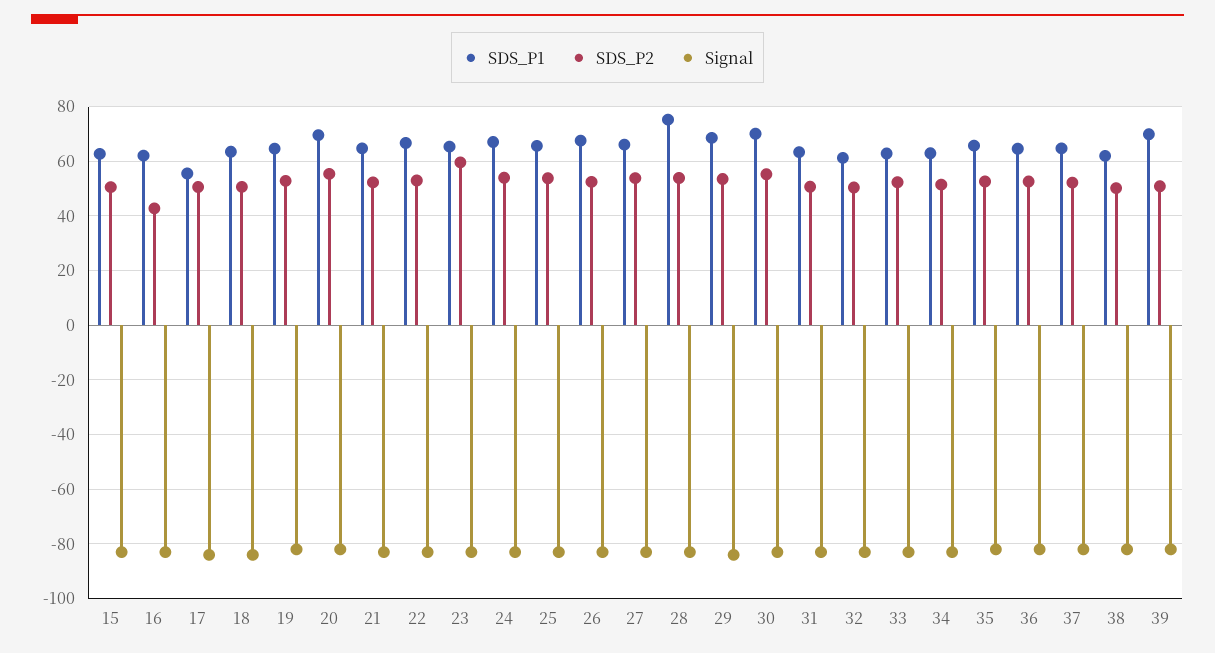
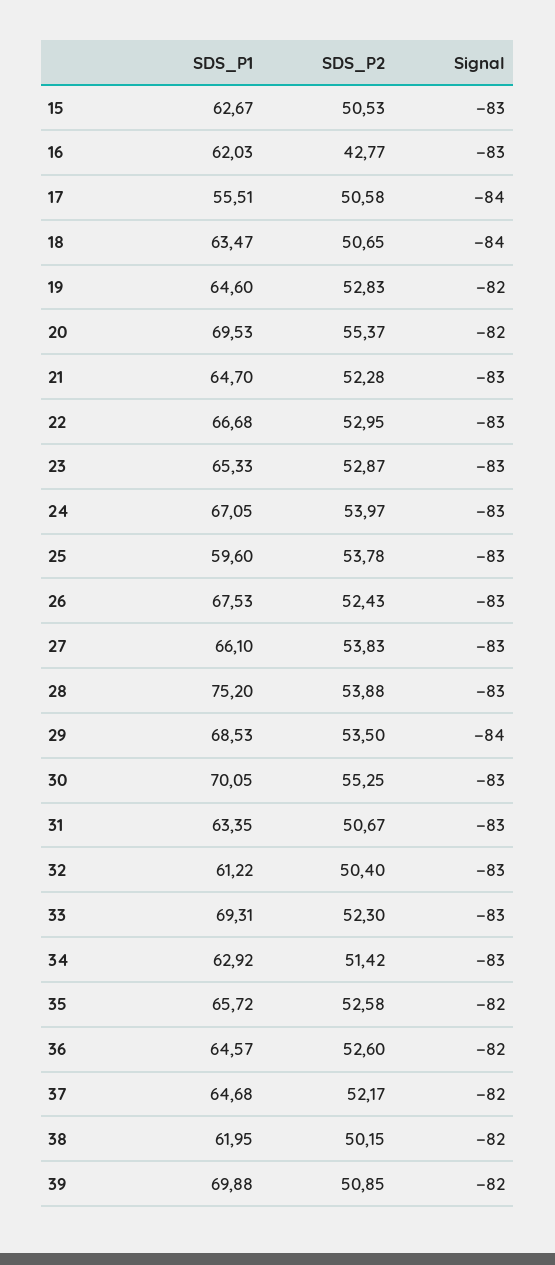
  {
    "SDS_P1": {
      "15": 62.67,
      "16": 62.03,
      "17": 55.51,
      "18": 63.47,
      "19": 64.6,
      "20": 69.53,
      "21": 64.7,
      "22": 66.68,
      "23": 65.33,
      "24": 67.05,
-     "25": 65,
+     "25": 59.6,
      "26": 67.53,
      "27": 66.1,
      "28": 75.2,
      "29": 68.53,
      "30": 70.05,
      "31": 63.35,
      "32": 61.22,
-     "33": 62.5,
+     "33": 69.31,
      "34": 62.92,
      "35": 65.72,
      "36": 64.57,
      "37": 64.68,
      "38": 61.95,
      "39": 69.88
    },
    "SDS_P2": {
      "15": 50.53,
      "16": 42.77,
      "17": 50.58,
      "18": 50.65,
      "19": 52.83,
      "20": 55.37,
      "21": 52.28,
      "22": 52.95,
-     "23": 60,
+     "23": 52.87,
      "24": 53.97,
      "25": 53.78,
      "26": 52.43,
      "27": 53.83,
      "28": 53.88,
      "29": 53.5,
      "30": 55.25,
      "31": 50.67,
      "32": 50.4,
      "33": 52.3,
      "34": 51.42,
      "35": 52.58,
      "36": 52.6,
      "37": 52.17,
      "38": 50.15,
      "39": 50.85
    },
    "Signal": {
      "15": -83,
      "16": -83,
      "17": -84,
      "18": -84,
      "19": -82,
      "20": -82,
      "21": -83,
      "22": -83,
      "23": -83,
      "24": -83,
      "25": -83,
      "26": -83,
      "27": -83,
      "28": -83,
      "29": -84,
      "30": -83,
      "31": -83,
      "32": -83,
      "33": -83,
      "34": -83,
      "35": -82,
      "36": -82,
      "37": -82,
      "38": -82,
      "39": -82
    }
  }

